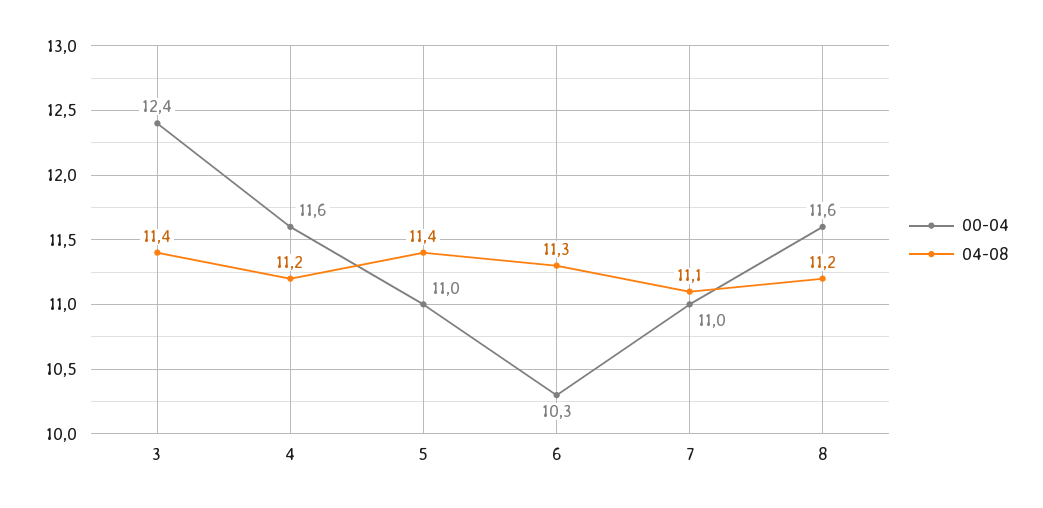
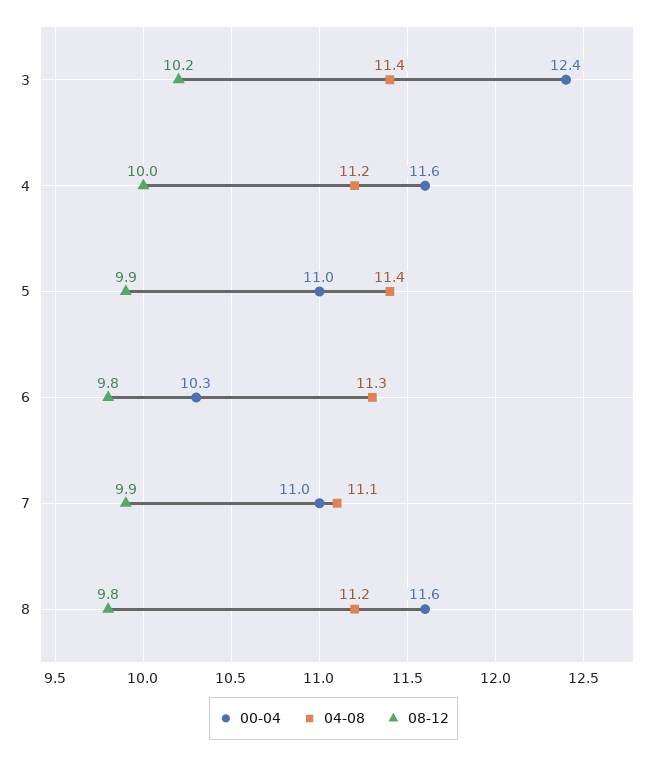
  {
    "00-04": {
      "3": 12.4,
      "4": 11.6,
      "5": 11,
      "6": 10.3,
      "7": 11,
      "8": 11.6
    },
    "04-08": {
      "3": 11.4,
      "4": 11.2,
      "5": 11.4,
      "6": 11.3,
      "7": 11.1,
      "8": 11.2
-   }
+   },
+   "08-12": {
+     "3": 10.2,
+     "4": 10,
+     "5": 9.9,
+     "6": 9.8,
+     "7": 9.9,
+     "8": 9.8
+   }
  }

